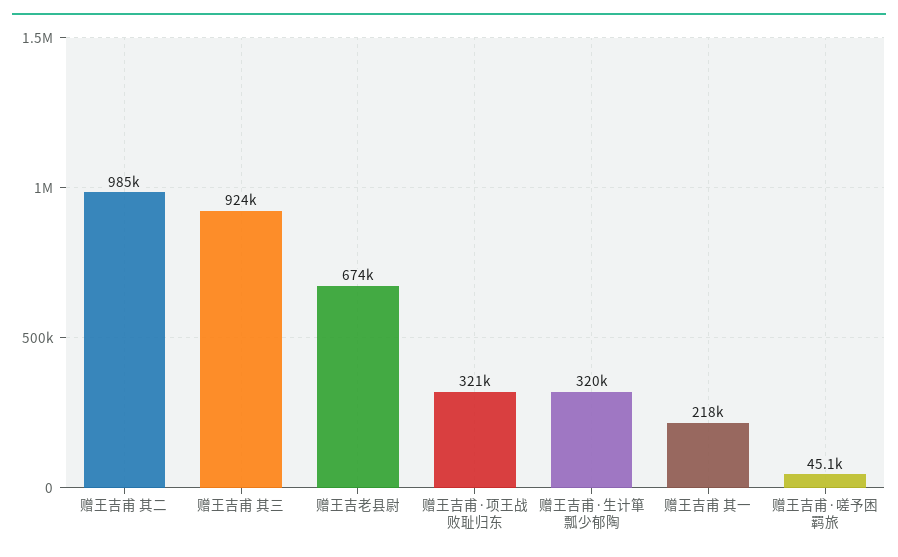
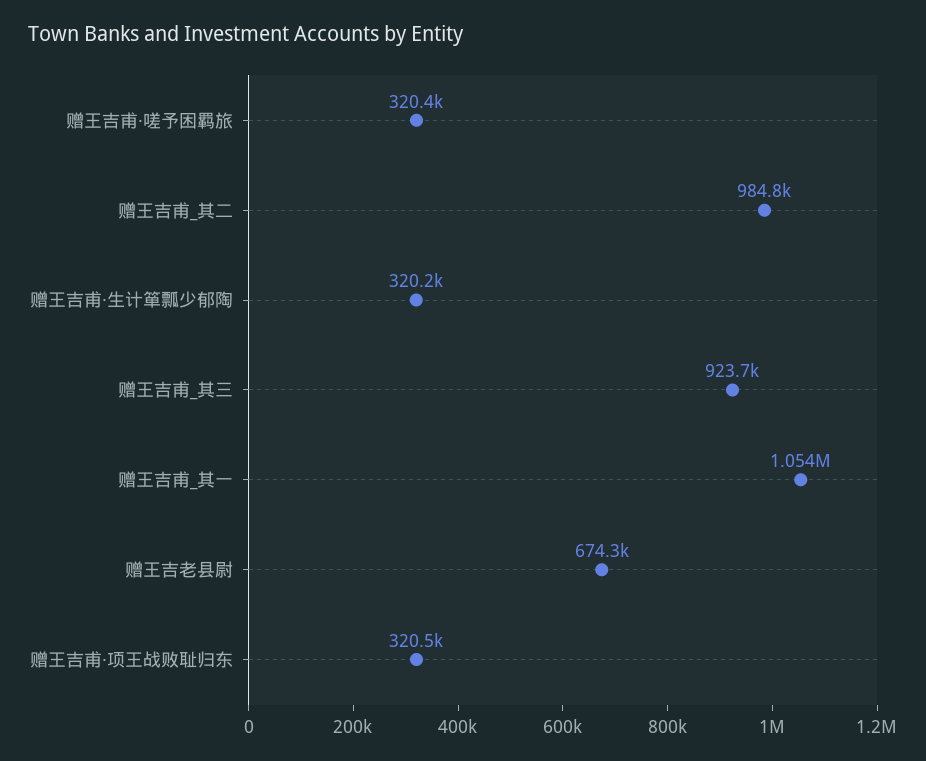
  {
    "赠王吉甫 其二": 984800,
    "赠王吉甫 其三": 923700,
    "赠王吉老县尉": 674300,
    "赠王吉甫·项王战败耻归东": 320500,
    "赠王吉甫·生计箪瓢少郁陶": 320200,
-   "赠王吉甫 其一": 218000,
+   "赠王吉甫 其一": 1054000,
-   "赠王吉甫·嗟予困羁旅": 45100
+   "赠王吉甫·嗟予困羁旅": 320400
  }

